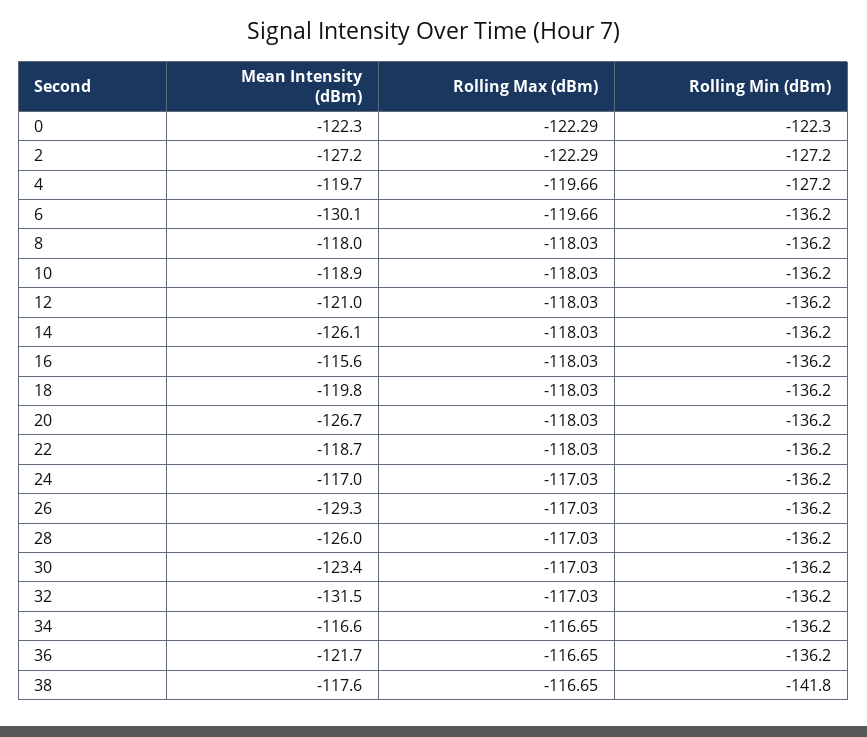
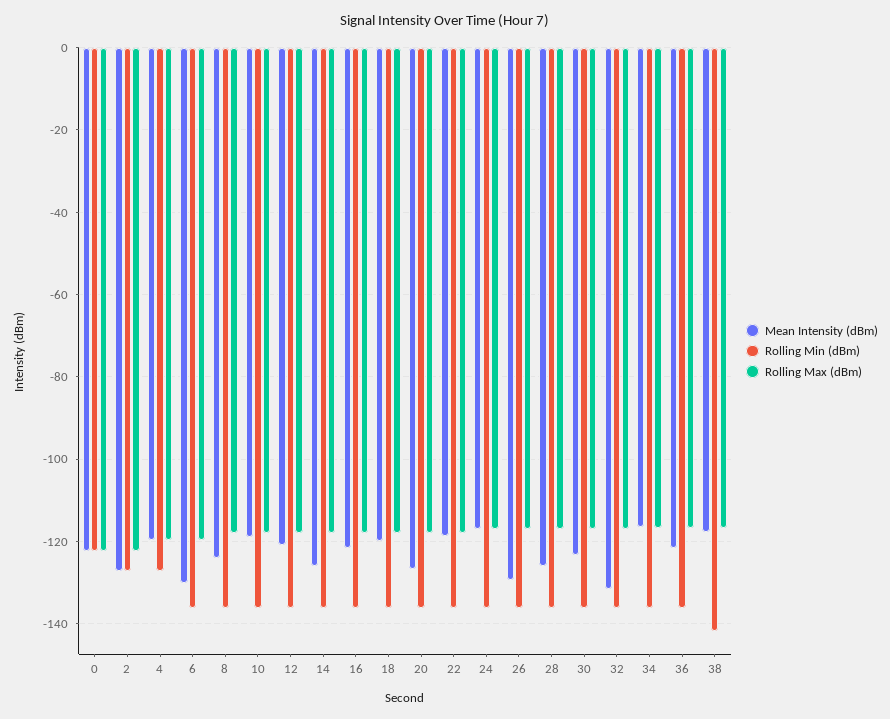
  {
    "Mean Intensity (dBm)": {
      "0": -122.3,
      "2": -127.2,
      "4": -119.7,
      "6": -130.1,
-     "8": -118,
+     "8": -124,
      "10": -118.9,
      "12": -121,
      "14": -126.1,
-     "16": -115.6,
+     "16": -122,
      "18": -119.8,
      "20": -126.7,
      "22": -118.7,
      "24": -117,
      "26": -129.3,
      "28": -126,
      "30": -123.4,
      "32": -131.5,
      "34": -116.6,
      "36": -121.7,
      "38": -117.6
    },
    "Rolling Max (dBm)": {
      "0": -122.29,
      "2": -122.29,
      "4": -119.66,
      "6": -119.66,
      "8": -118.03,
      "10": -118.03,
      "12": -118.03,
      "14": -118.03,
      "16": -118.03,
      "18": -118.03,
      "20": -118.03,
      "22": -118.03,
      "24": -117.03,
      "26": -117.03,
      "28": -117.03,
      "30": -117.03,
      "32": -117.03,
      "34": -116.65,
      "36": -116.65,
      "38": -116.65
    },
    "Rolling Min (dBm)": {
      "0": -122.3,
      "2": -127.2,
      "4": -127.2,
      "6": -136.2,
      "8": -136.2,
      "10": -136.2,
      "12": -136.2,
      "14": -136.2,
      "16": -136.2,
      "18": -136.2,
      "20": -136.2,
      "22": -136.2,
      "24": -136.2,
      "26": -136.2,
      "28": -136.2,
      "30": -136.2,
      "32": -136.2,
      "34": -136.2,
      "36": -136.2,
      "38": -141.8
    }
  }

